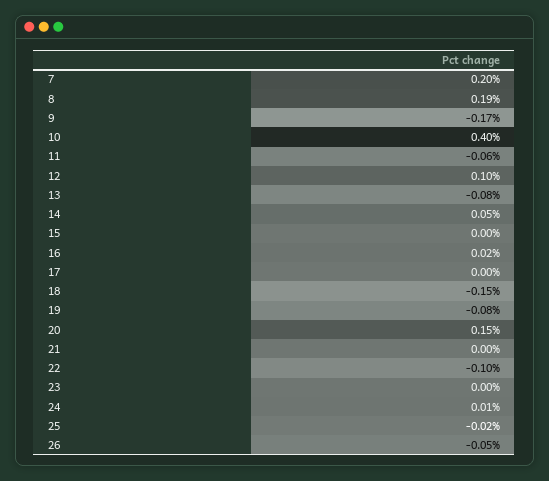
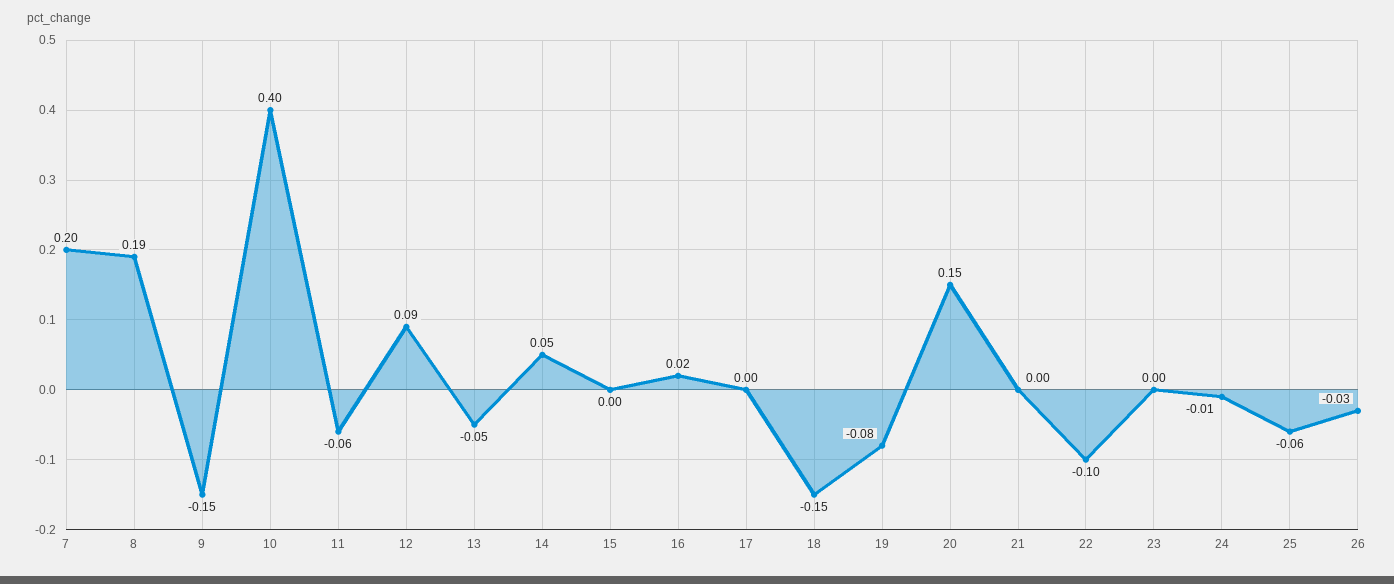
  {
    "7": 0.2,
    "8": 0.19,
-   "9": -0.17,
+   "9": -0.15,
    "10": 0.4,
    "11": -0.06,
-   "12": 0.1,
+   "12": 0.09,
-   "13": -0.08,
+   "13": -0.05,
    "14": 0.05,
    "15": 0,
    "16": 0.02,
    "17": 0,
    "18": -0.15,
    "19": -0.08,
    "20": 0.15,
    "21": 0,
    "22": -0.1,
    "23": 0,
-   "24": 0.01,
+   "24": -0.01,
-   "25": -0.02,
+   "25": -0.06,
-   "26": -0.05
+   "26": -0.03
  }

